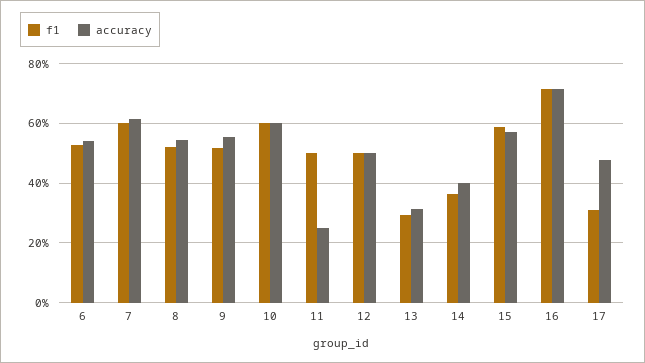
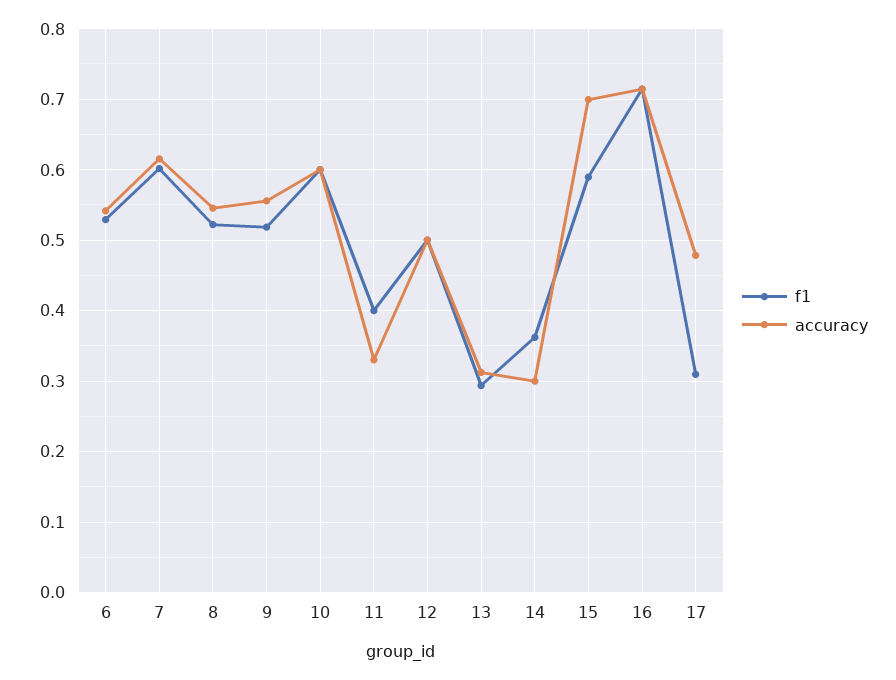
  {
    "f1": {
      "6": 0.53,
      "7": 0.6,
      "8": 0.52,
      "9": 0.52,
      "10": 0.6,
-     "11": 0.5,
+     "11": 0.4,
      "12": 0.5,
      "13": 0.29,
      "14": 0.36,
      "15": 0.59,
      "16": 0.71,
      "17": 0.31
    },
    "accuracy": {
      "6": 0.54,
      "7": 0.62,
      "8": 0.55,
      "9": 0.56,
      "10": 0.6,
-     "11": 0.25,
+     "11": 0.33,
      "12": 0.5,
      "13": 0.31,
-     "14": 0.4,
+     "14": 0.3,
-     "15": 0.575,
+     "15": 0.7,
      "16": 0.71,
      "17": 0.48
    }
  }

